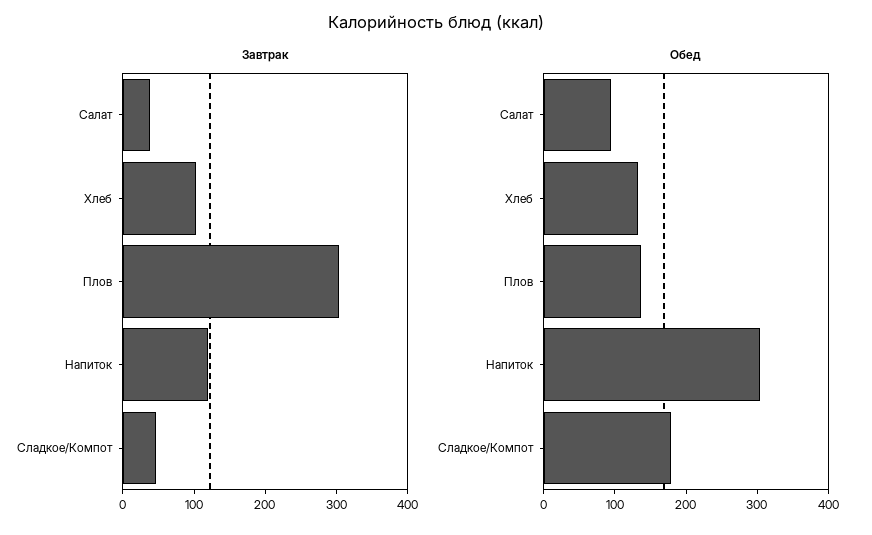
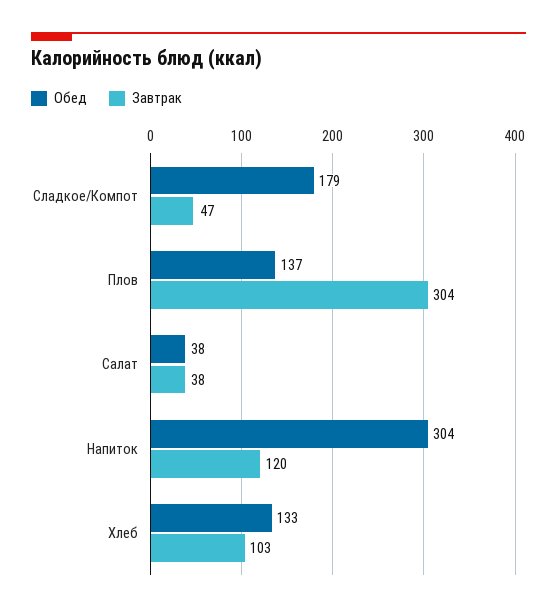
  {
    "Завтрак": {
      "Салат": 38,
      "Хлеб": 103,
      "Плов": 304,
      "Напиток": 120,
      "Сладкое/Компот": 47
    },
    "Обед": {
-     "Салат": 100,
+     "Салат": 38,
      "Хлеб": 133,
      "Плов": 137,
      "Напиток": 304,
      "Сладкое/Компот": 179
    }
  }

